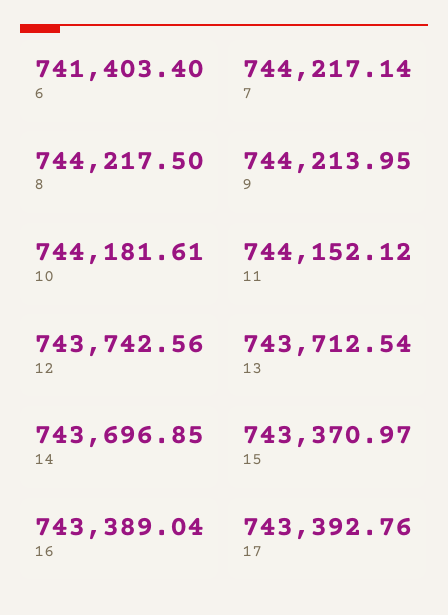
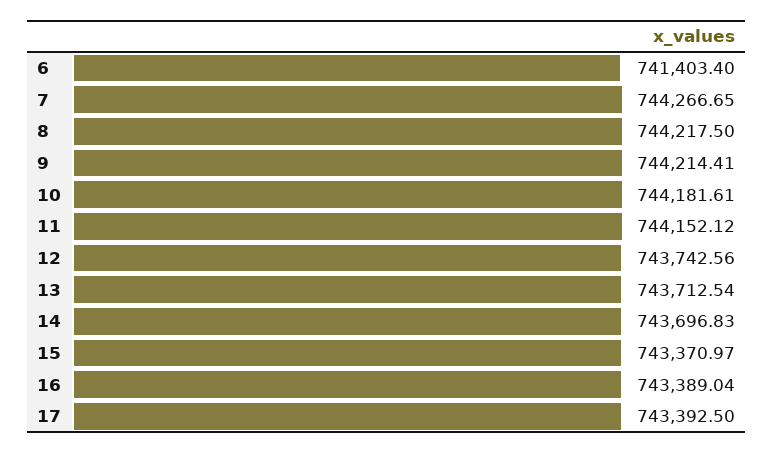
  {
    "6": 741403.4,
-   "7": 744217.14,
+   "7": 744266.65,
    "8": 744217.5,
-   "9": 744213.95,
+   "9": 744214.41,
    "10": 744181.61,
    "11": 744152.12,
    "12": 743742.56,
    "13": 743712.54,
-   "14": 743696.85,
+   "14": 743696.83,
    "15": 743370.97,
    "16": 743389.04,
-   "17": 743392.76
+   "17": 743392.5
  }

